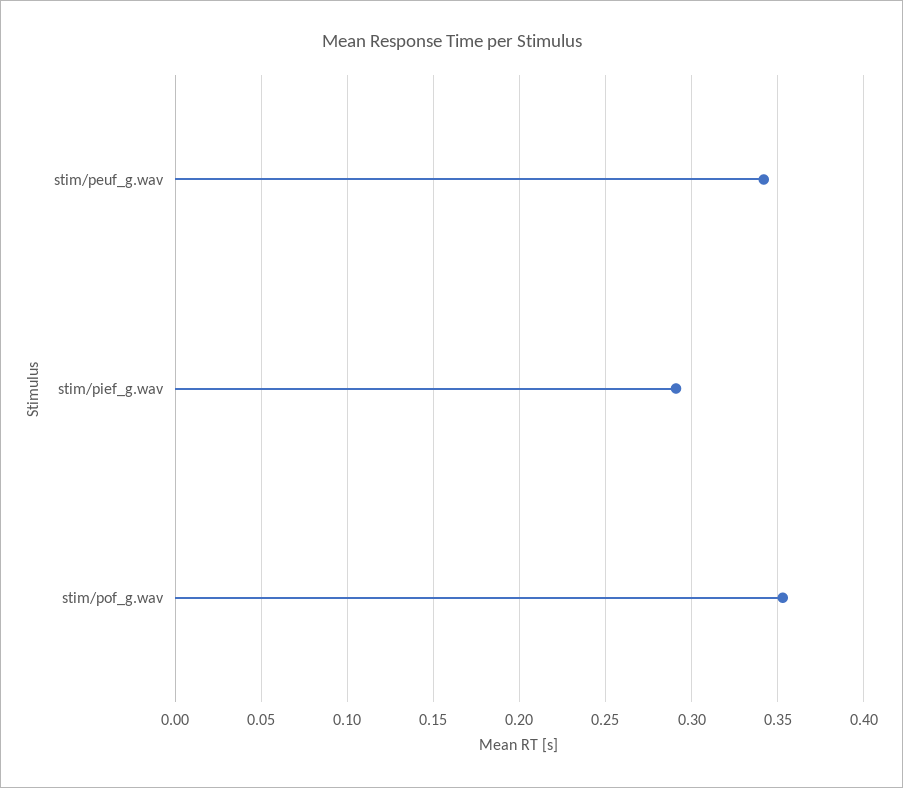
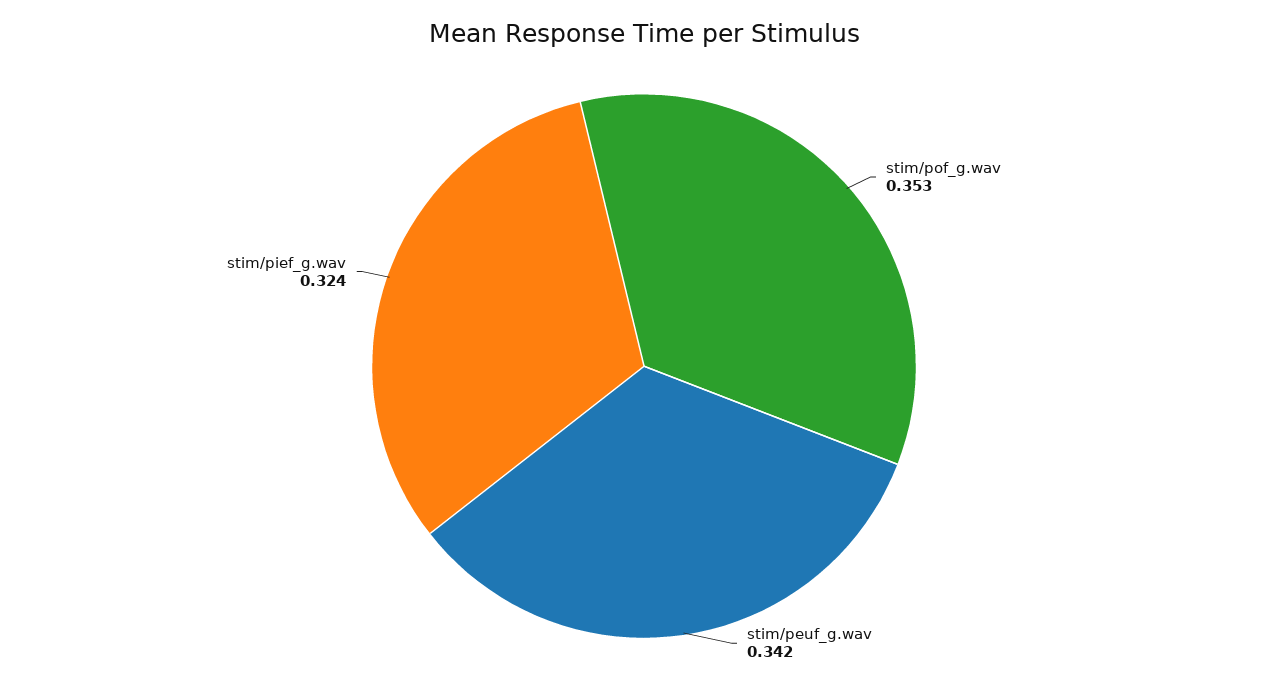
  {
    "stim/peuf_g.wav": 0.342,
-   "stim/pief_g.wav": 0.29,
+   "stim/pief_g.wav": 0.324,
    "stim/pof_g.wav": 0.353
  }

